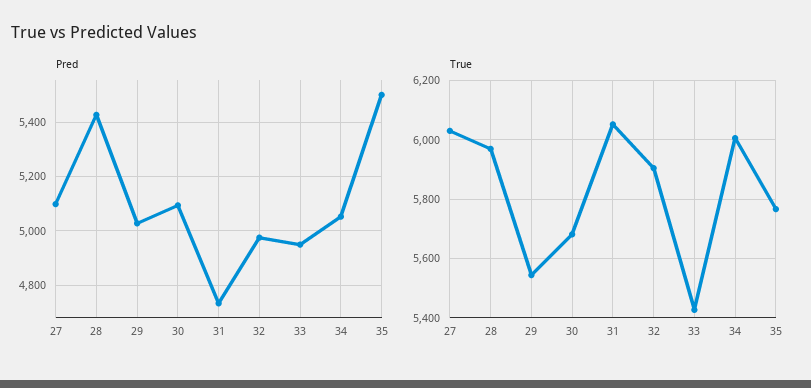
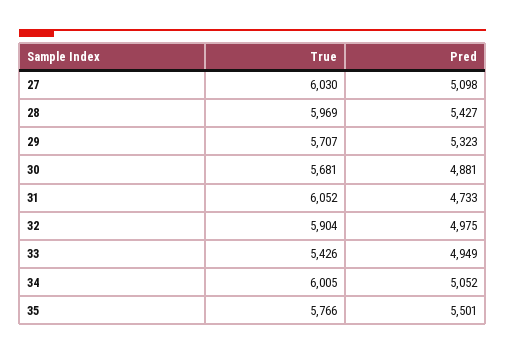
  {
    "Pred": {
      "27": 5098,
      "28": 5427,
-     "29": 5025,
+     "29": 5323,
-     "30": 5100,
+     "30": 4881,
      "31": 4733,
      "32": 4975,
      "33": 4949,
      "34": 5052,
      "35": 5501
    },
    "True": {
      "27": 6030,
      "28": 5969,
-     "29": 5550,
+     "29": 5707,
      "30": 5681,
      "31": 6052,
      "32": 5904,
      "33": 5426,
      "34": 6005,
      "35": 5766
    }
  }

